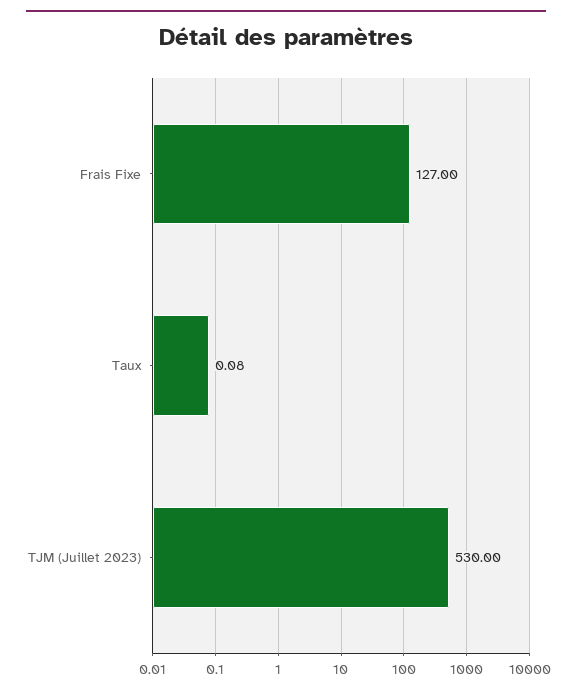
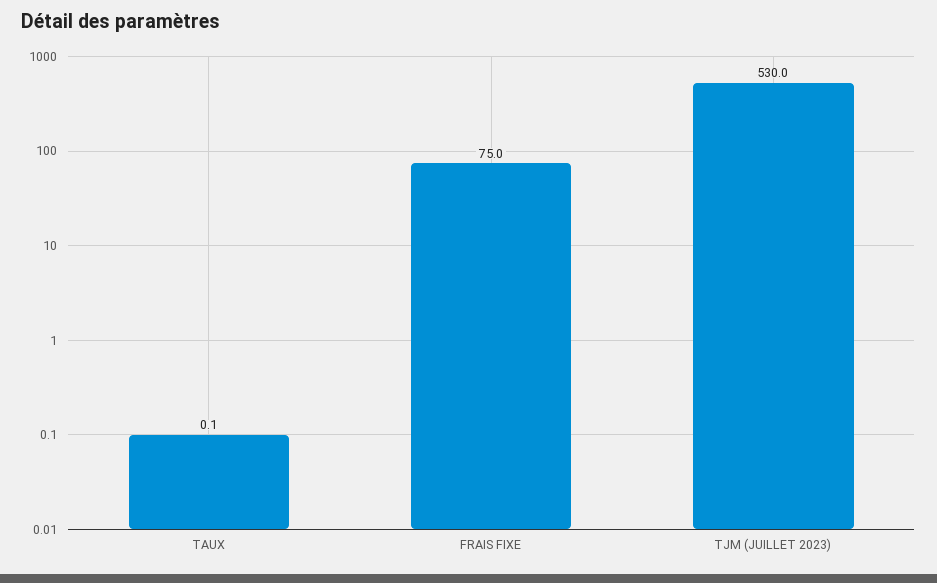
  {
-   "Frais Fixe": 127,
+   "Frais Fixe": 75,
    "Taux": 0.08,
    "TJM (Juillet 2023)": 530
  }

